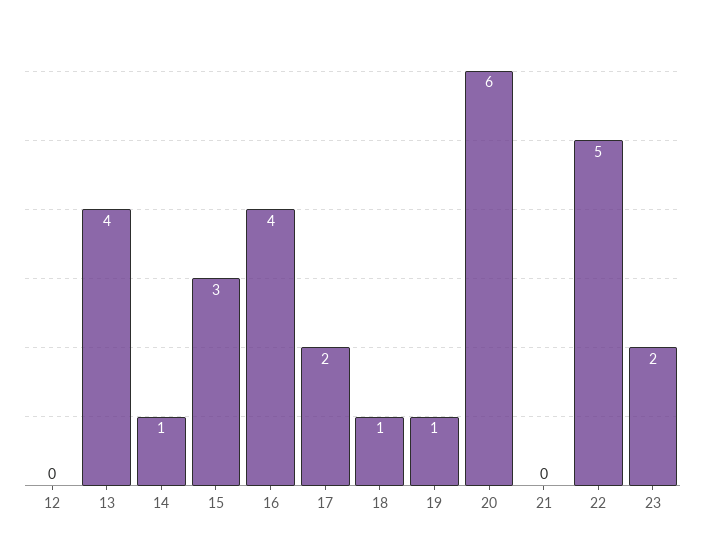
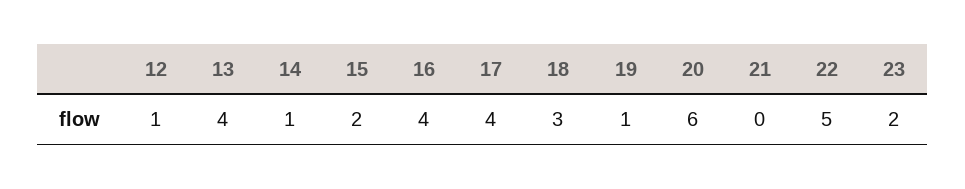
  {
-   "12": 0,
+   "12": 1,
    "13": 4,
    "14": 1,
-   "15": 3,
+   "15": 2,
    "16": 4,
-   "17": 2,
+   "17": 4,
-   "18": 1,
+   "18": 3,
    "19": 1,
    "20": 6,
    "21": 0,
    "22": 5,
    "23": 2
  }

